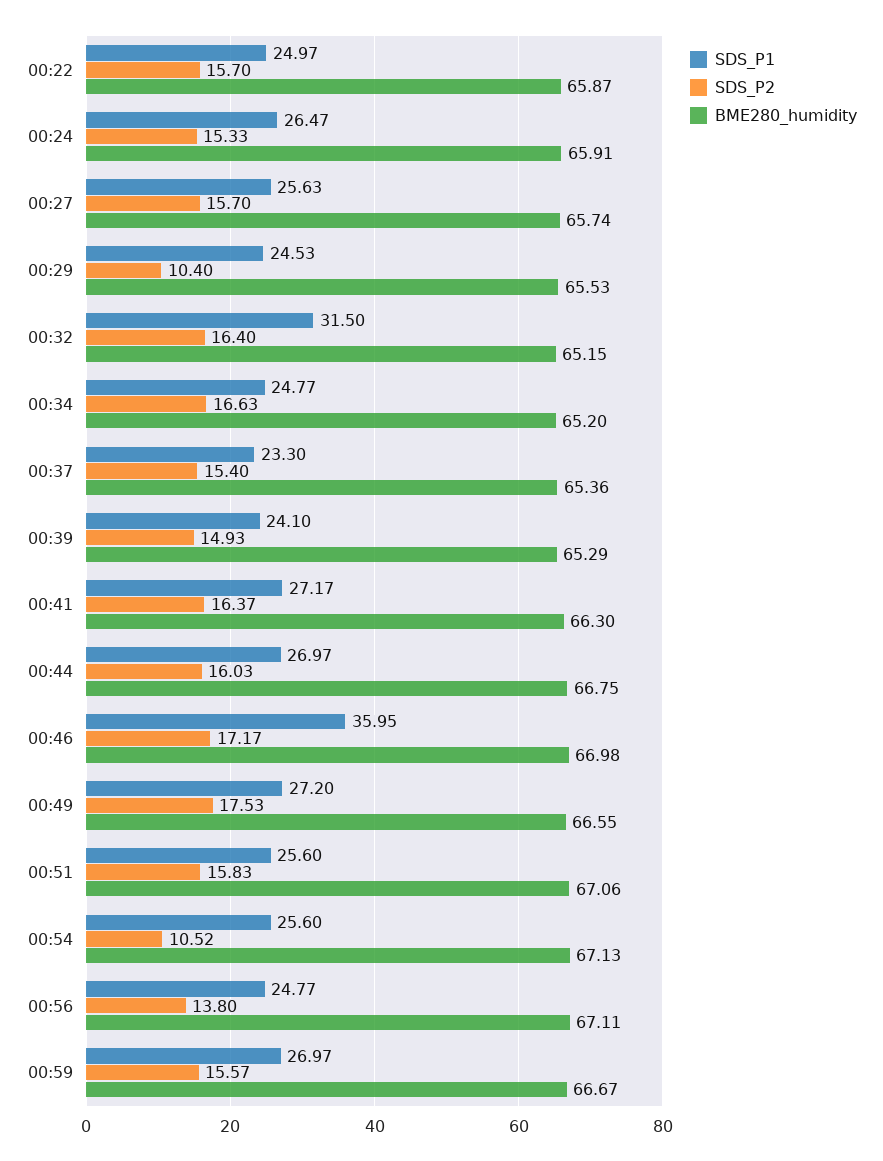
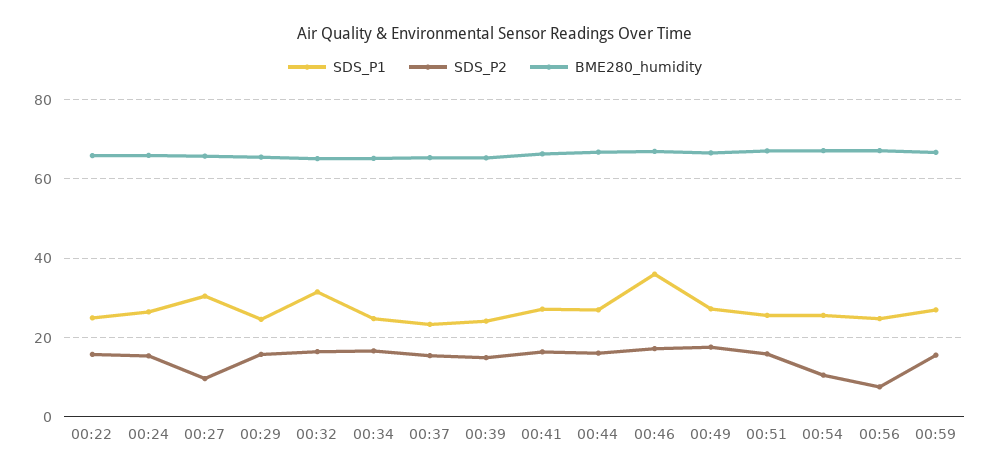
  {
    "SDS_P1": {
      "00:22": 24.97,
      "00:24": 26.47,
-     "00:27": 25.63,
+     "00:27": 30,
      "00:29": 24.53,
      "00:32": 31.5,
      "00:34": 24.77,
      "00:37": 23.3,
      "00:39": 24.1,
      "00:41": 27.17,
      "00:44": 26.97,
      "00:46": 35.95,
      "00:49": 27.2,
      "00:51": 25.6,
      "00:54": 25.6,
      "00:56": 24.77,
      "00:59": 26.97
    },
    "SDS_P2": {
      "00:22": 15.7,
      "00:24": 15.33,
-     "00:27": 15.7,
+     "00:27": 10,
-     "00:29": 10.4,
+     "00:29": 16,
      "00:32": 16.4,
      "00:34": 16.63,
      "00:37": 15.4,
      "00:39": 14.93,
      "00:41": 16.37,
      "00:44": 16.03,
      "00:46": 17.17,
      "00:49": 17.53,
      "00:51": 15.83,
      "00:54": 10.52,
-     "00:56": 13.8,
+     "00:56": 8,
      "00:59": 15.57
    },
    "BME280_humidity": {
      "00:22": 65.87,
      "00:24": 65.91,
      "00:27": 65.74,
      "00:29": 65.53,
      "00:32": 65.15,
      "00:34": 65.2,
      "00:37": 65.36,
      "00:39": 65.29,
      "00:41": 66.3,
      "00:44": 66.75,
      "00:46": 66.98,
      "00:49": 66.55,
      "00:51": 67.06,
      "00:54": 67.13,
      "00:56": 67.11,
      "00:59": 66.67
    }
  }

